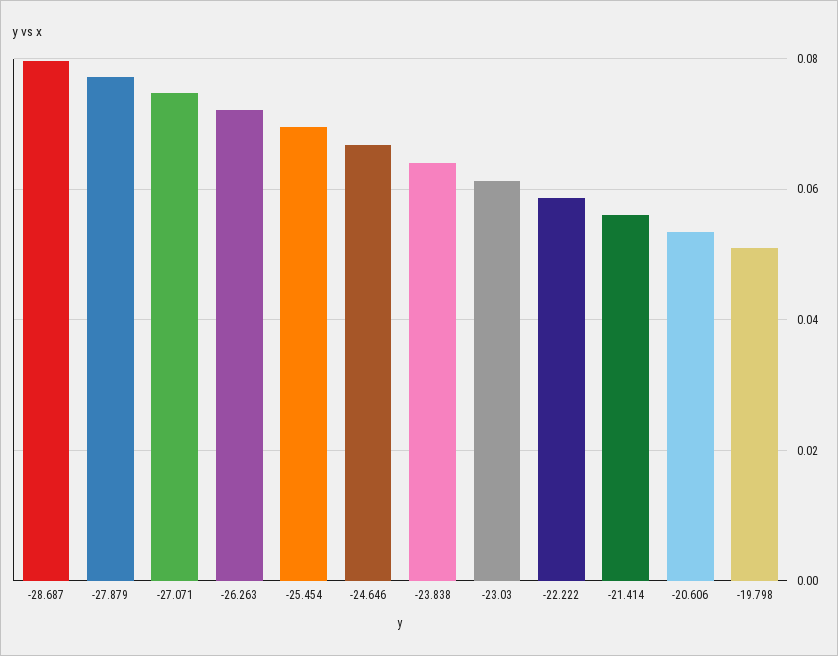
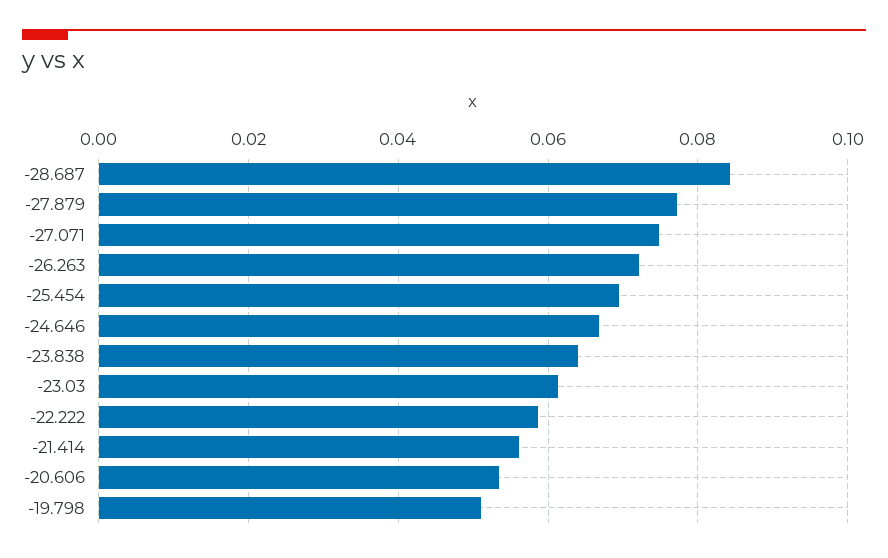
  {
-   "-28.687": 0.08,
+   "-28.687": 0.084,
    "-27.879": 0.078,
    "-27.071": 0.074,
    "-26.263": 0.072,
    "-25.454": 0.07,
    "-24.646": 0.066,
    "-23.838": 0.064,
    "-23.03": 0.062,
    "-22.222": 0.058,
    "-21.414": 0.056,
    "-20.606": 0.054,
    "-19.798": 0.052
  }

